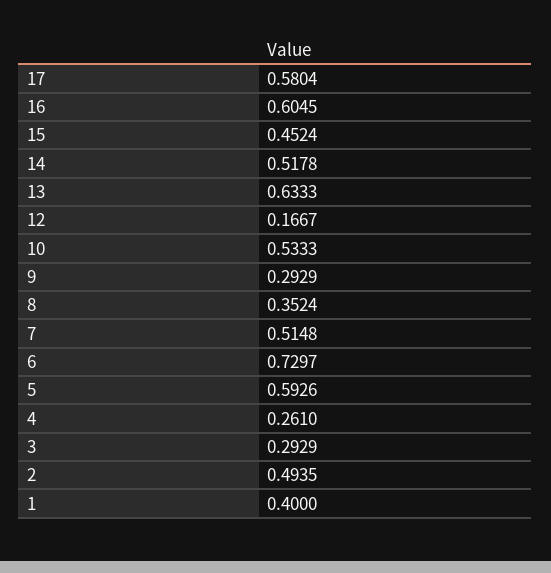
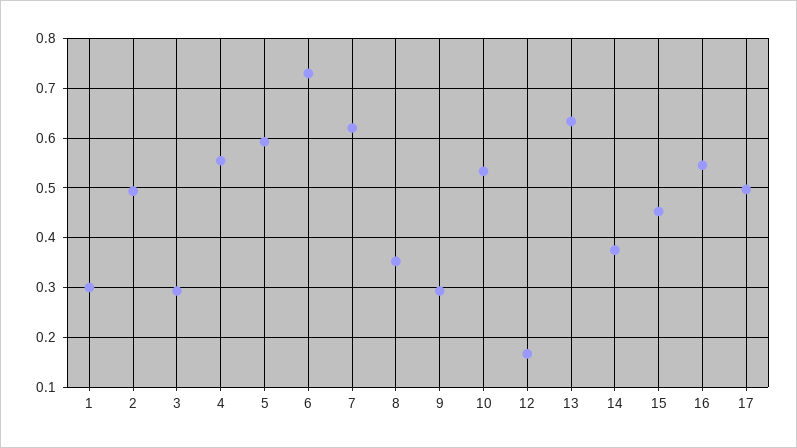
  {
-   "17": 0.5804,
+   "17": 0.5,
-   "16": 0.6045,
+   "16": 0.54,
    "15": 0.4524,
-   "14": 0.5178,
+   "14": 0.38,
    "13": 0.6333,
    "12": 0.1667,
    "10": 0.5333,
    "9": 0.2929,
    "8": 0.3524,
-   "7": 0.5148,
+   "7": 0.62,
    "6": 0.7297,
    "5": 0.5926,
-   "4": 0.261,
+   "4": 0.56,
    "3": 0.2929,
    "2": 0.4935,
-   "1": 0.4
+   "1": 0.3
  }

